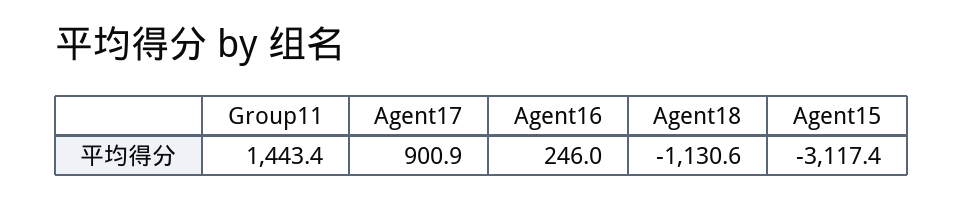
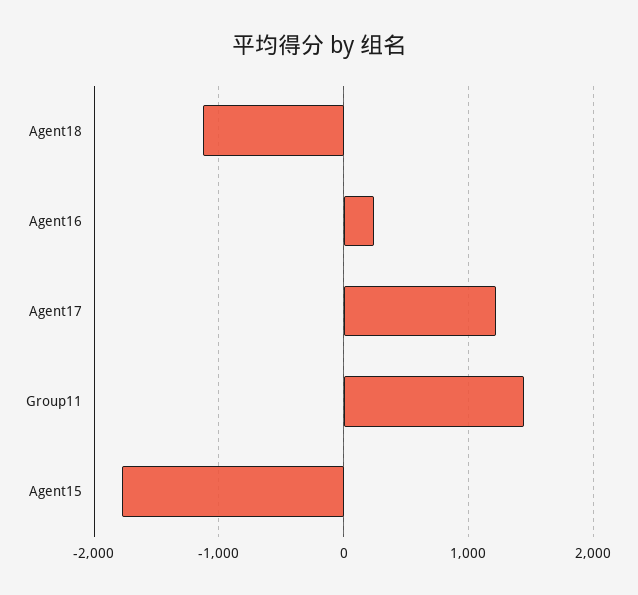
  {
    "Group11": 1443.4,
-   "Agent17": 900.9,
+   "Agent17": 1200,
    "Agent16": 246,
    "Agent18": -1130.6,
-   "Agent15": -3117.4
+   "Agent15": -1800
  }

